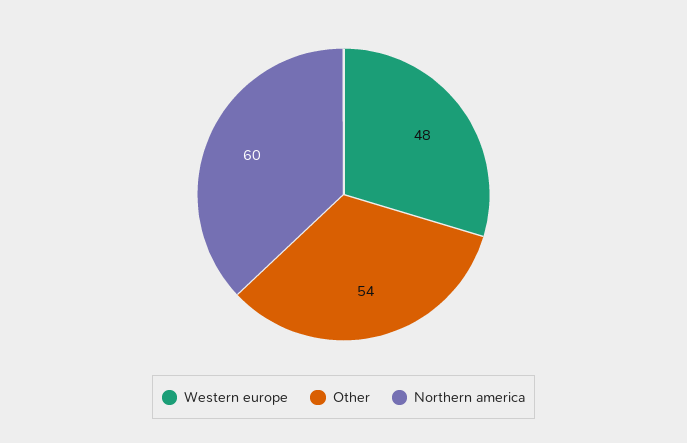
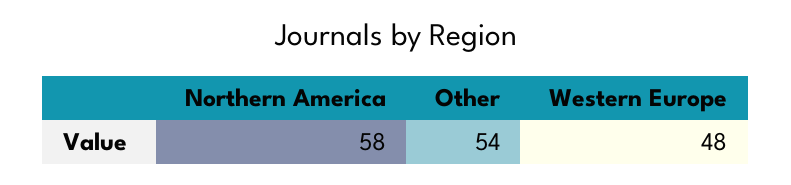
  {
    "Western europe": 48,
    "Other": 54,
-   "Northern america": 60
+   "Northern america": 58
  }

